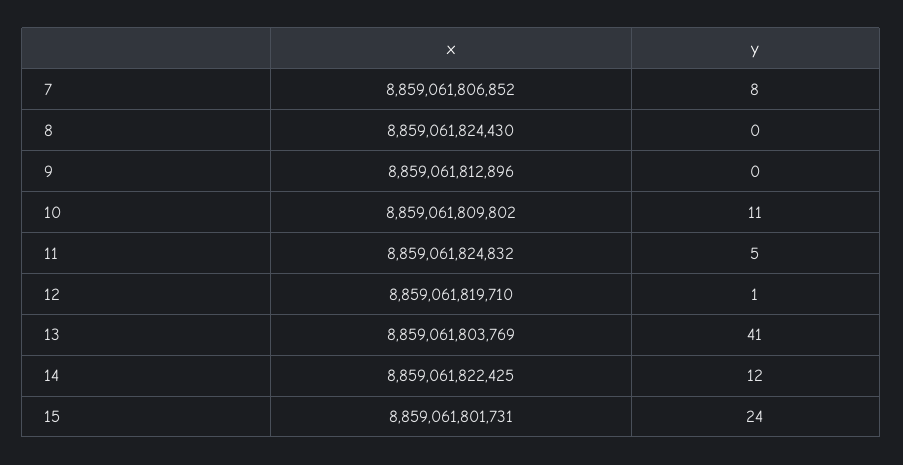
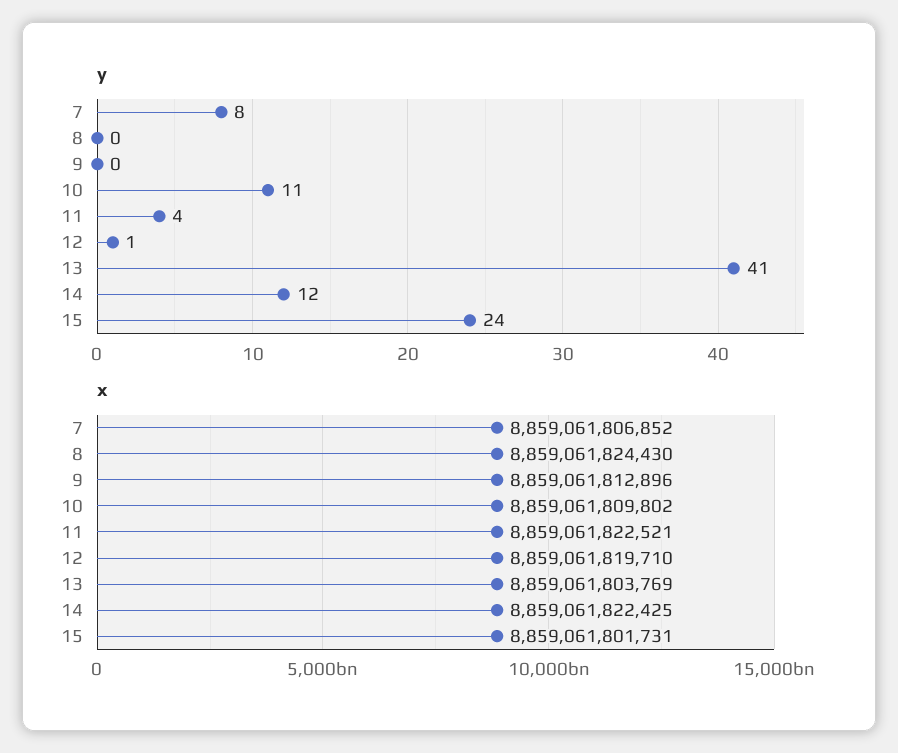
  {
    "x": {
      "7": 8859061806852,
      "8": 8859061824430,
      "9": 8859061812896,
      "10": 8859061809802,
-     "11": 8859061824832,
+     "11": 8859061822521,
      "12": 8859061819710,
      "13": 8859061803769,
      "14": 8859061822425,
      "15": 8859061801731
    },
    "y": {
      "7": 8,
      "8": 0,
      "9": 0,
      "10": 11,
-     "11": 5,
+     "11": 4,
      "12": 1,
      "13": 41,
      "14": 12,
      "15": 24
    }
  }

